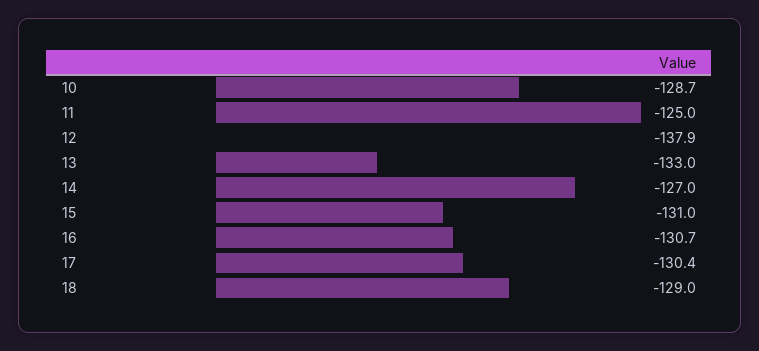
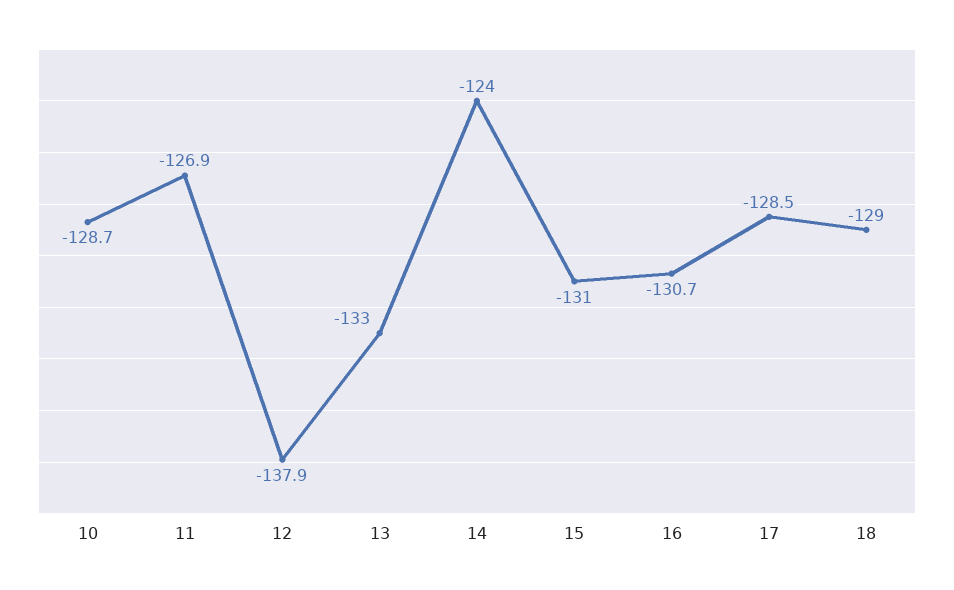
  {
    "10": -128.7,
-   "11": -125,
+   "11": -126.9,
    "12": -137.9,
    "13": -133,
-   "14": -127,
+   "14": -124,
    "15": -131,
    "16": -130.7,
-   "17": -130.4,
+   "17": -128.5,
    "18": -129
  }

